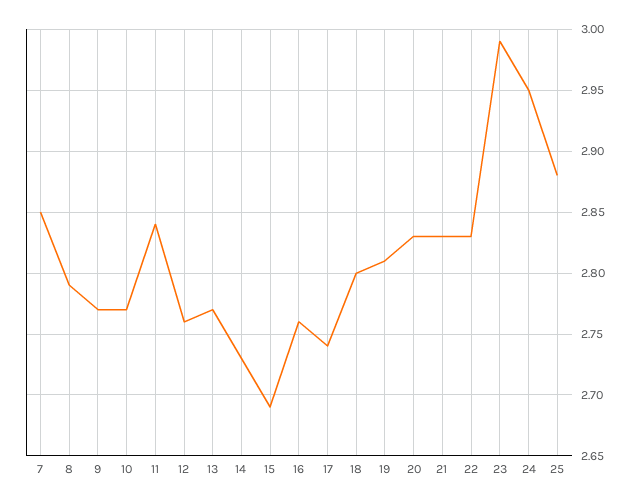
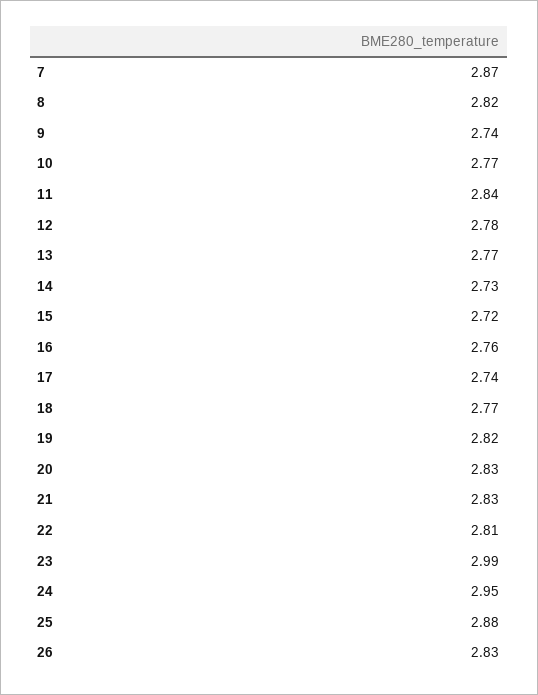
  {
-   "7": 2.85,
+   "7": 2.87,
-   "8": 2.79,
+   "8": 2.82,
-   "9": 2.77,
+   "9": 2.74,
    "10": 2.77,
    "11": 2.84,
-   "12": 2.76,
+   "12": 2.78,
    "13": 2.77,
    "14": 2.73,
-   "15": 2.69,
+   "15": 2.72,
    "16": 2.76,
    "17": 2.74,
-   "18": 2.8,
+   "18": 2.77,
-   "19": 2.81,
+   "19": 2.82,
    "20": 2.83,
    "21": 2.83,
-   "22": 2.83,
+   "22": 2.81,
    "23": 2.99,
    "24": 2.95,
-   "25": 2.88
+   "25": 2.88,
+   "26": 2.83
  }

